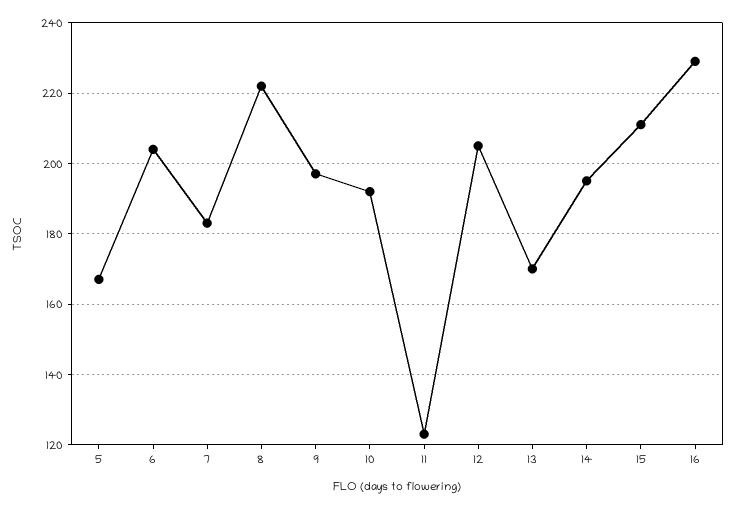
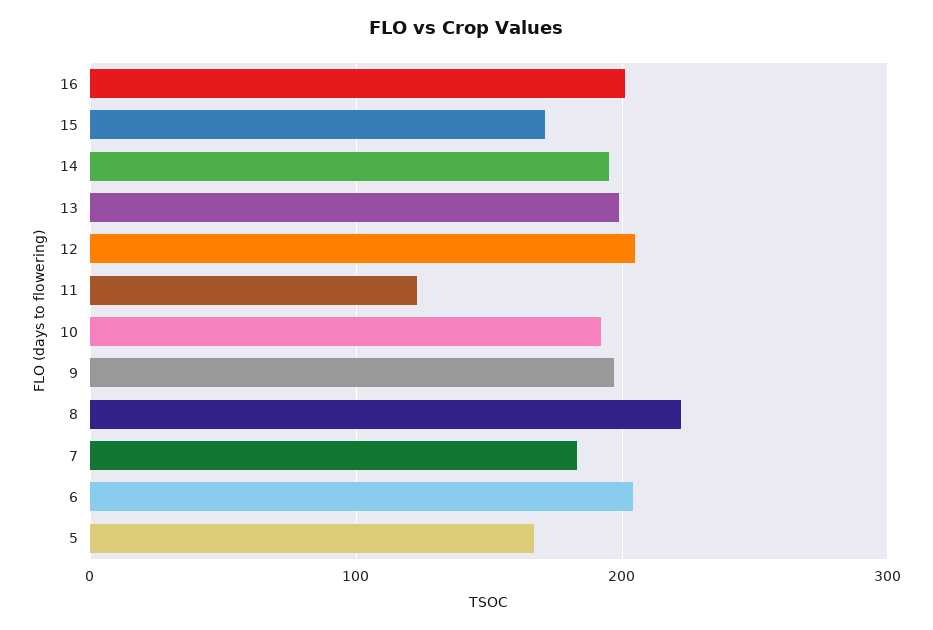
  {
    "5": 165,
    "6": 205,
    "7": 185,
    "8": 220,
    "9": 195,
    "10": 190,
    "11": 125,
    "12": 205,
-   "13": 170,
+   "13": 200,
    "14": 195,
-   "15": 210,
+   "15": 170,
-   "16": 230
+   "16": 200
  }

